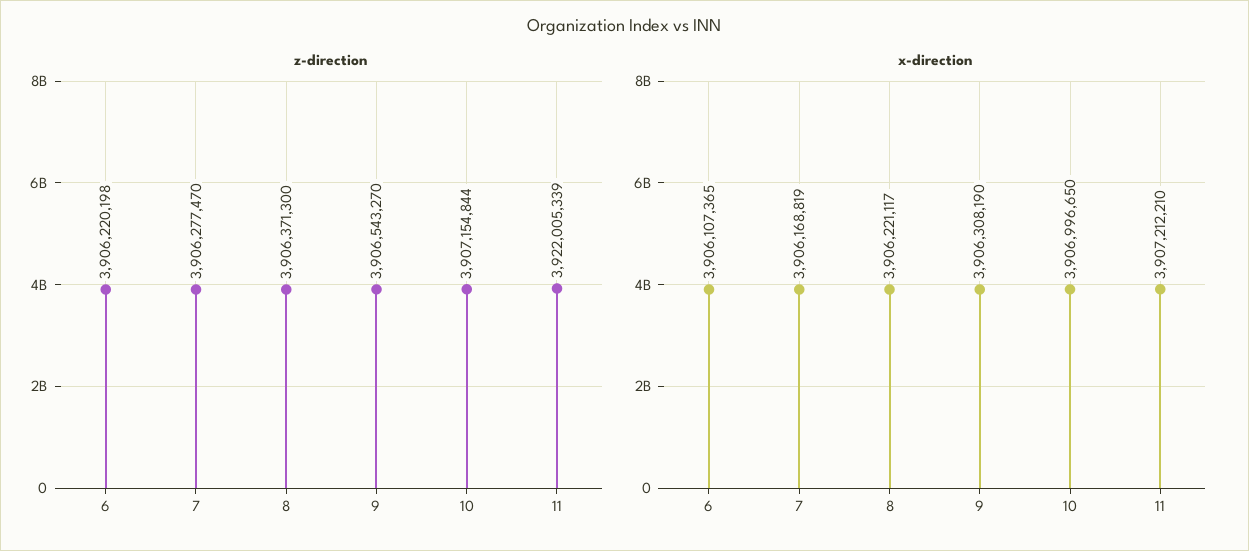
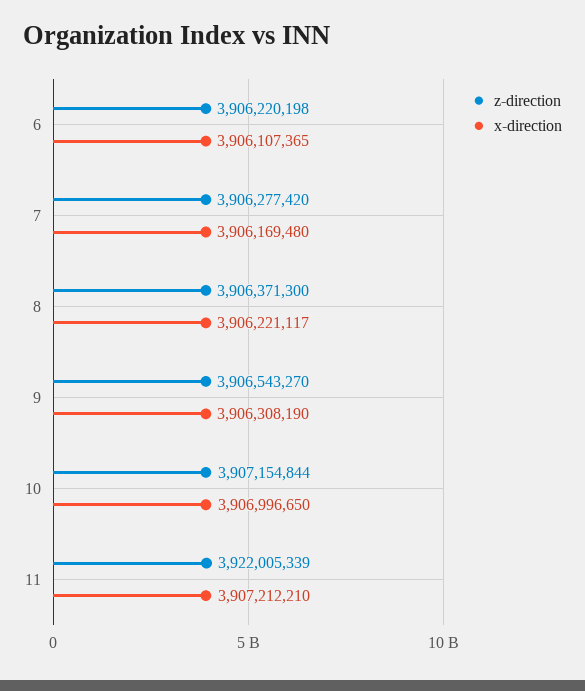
  {
    "z-direction": {
      "6": 3906220198,
-     "7": 3906277470,
+     "7": 3906277420,
      "8": 3906371300,
      "9": 3906543270,
      "10": 3907154844,
      "11": 3922005339
    },
    "x-direction": {
      "6": 3906107365,
-     "7": 3906168819,
+     "7": 3906169480,
      "8": 3906221117,
      "9": 3906308190,
      "10": 3906996650,
      "11": 3907212210
    }
  }

